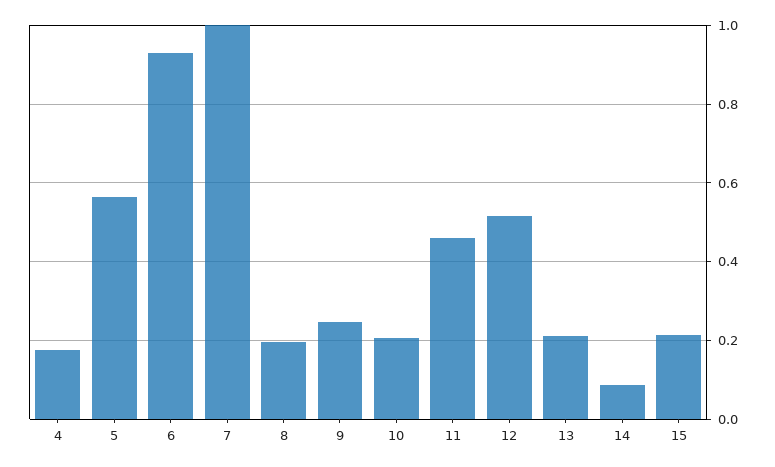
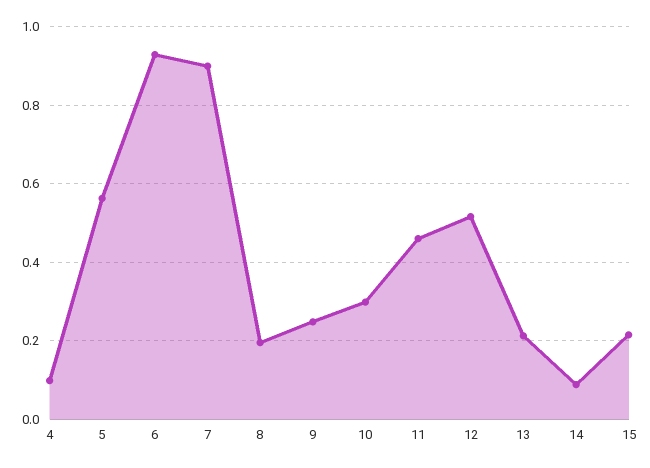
  {
-   "4": 0.18,
+   "4": 0.1,
    "5": 0.56,
    "6": 0.92,
-   "7": 1,
+   "7": 0.9,
    "8": 0.2,
    "9": 0.24,
-   "10": 0.2,
+   "10": 0.3,
    "11": 0.46,
    "12": 0.52,
    "13": 0.22,
    "14": 0.08,
    "15": 0.22
  }

